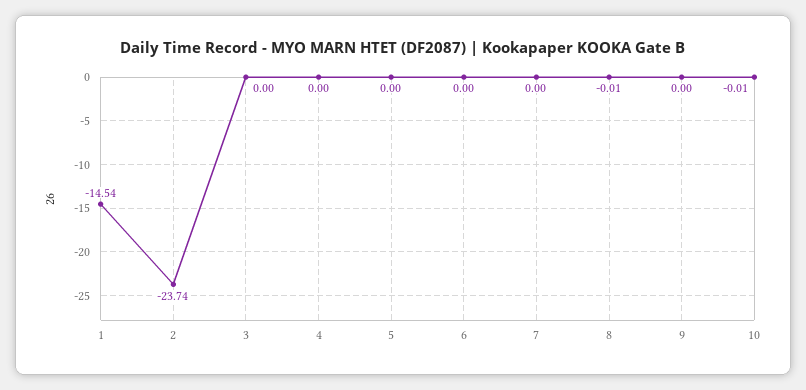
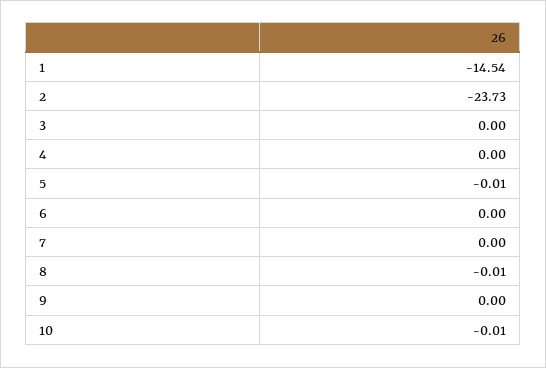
  {
    "1": -14.54,
-   "2": -23.74,
+   "2": -23.73,
    "3": 0,
    "4": 0,
-   "5": 0,
+   "5": -0.01,
    "6": 0,
    "7": 0,
    "8": -0.01,
    "9": 0,
    "10": -0.01
  }

